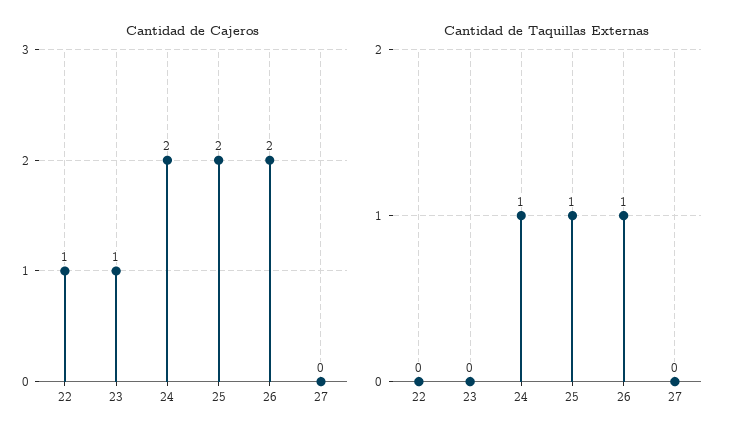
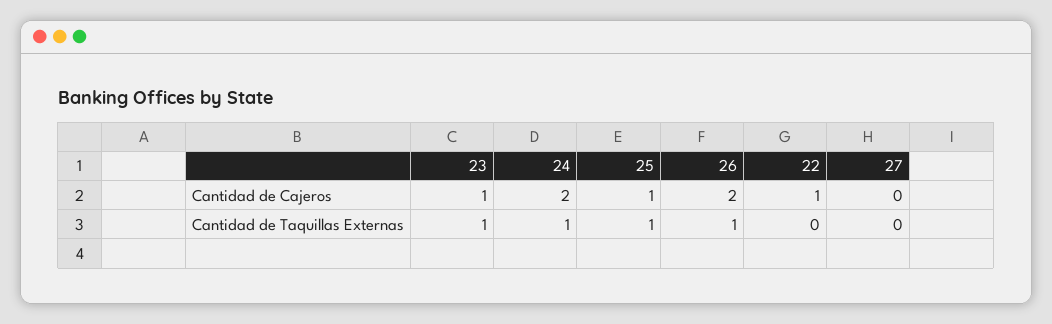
  {
    "Cantidad de Cajeros": {
      "22": 1,
      "23": 1,
      "24": 2,
-     "25": 2,
+     "25": 1,
      "26": 2,
      "27": 0
    },
    "Cantidad de Taquillas Externas": {
      "22": 0,
-     "23": 0,
+     "23": 1,
      "24": 1,
      "25": 1,
      "26": 1,
      "27": 0
    }
  }

